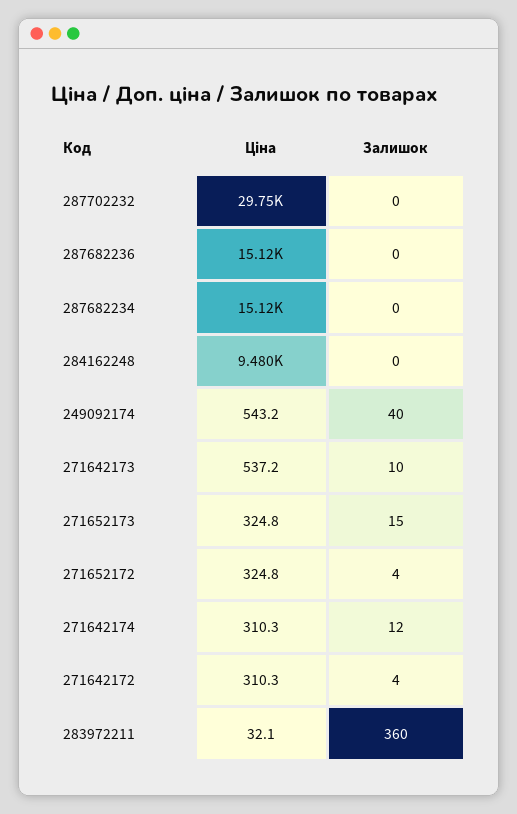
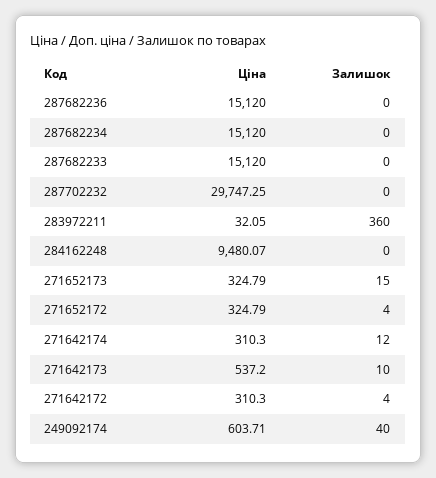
  {
    "Ціна": {
      "287702232": 29747.25,
      "287682236": 15120,
      "287682234": 15120,
      "284162248": 9480.07,
-     "249092174": 543.2,
+     "249092174": 603.71,
      "271642173": 537.2,
      "271652173": 324.79,
      "271652172": 324.79,
      "271642174": 310.3,
      "271642172": 310.3,
-     "283972211": 32.05
+     "283972211": 32.05,
+     "287682233": 15120
    },
    "Залишок": {
      "287702232": 0,
      "287682236": 0,
      "287682234": 0,
      "284162248": 0,
      "249092174": 40,
      "271642173": 10,
      "271652173": 15,
      "271652172": 4,
      "271642174": 12,
      "271642172": 4,
-     "283972211": 360
+     "283972211": 360,
+     "287682233": 0
    }
  }

